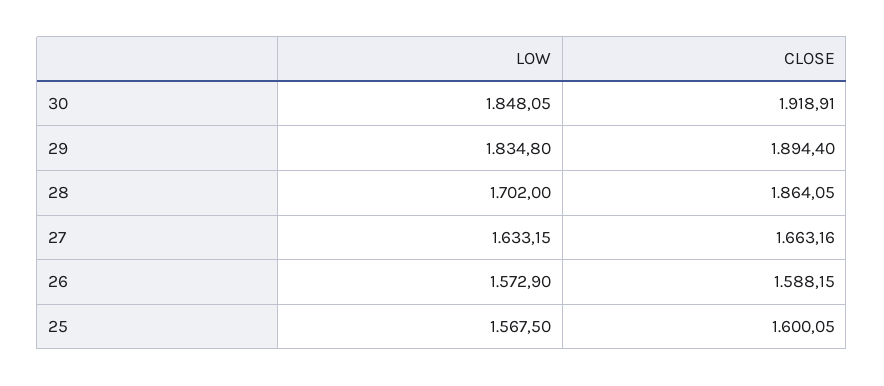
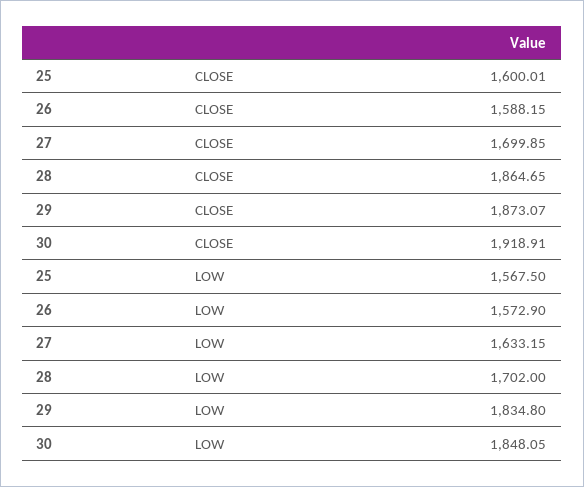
  {
    "LOW": {
      "30": 1848.05,
      "29": 1834.8,
      "28": 1702,
      "27": 1633.15,
      "26": 1572.9,
      "25": 1567.5
    },
    "CLOSE": {
      "30": 1918.91,
-     "29": 1894.4,
+     "29": 1873.07,
-     "28": 1864.05,
+     "28": 1864.65,
-     "27": 1663.16,
+     "27": 1699.85,
      "26": 1588.15,
-     "25": 1600.05
+     "25": 1600.01
    }
  }

